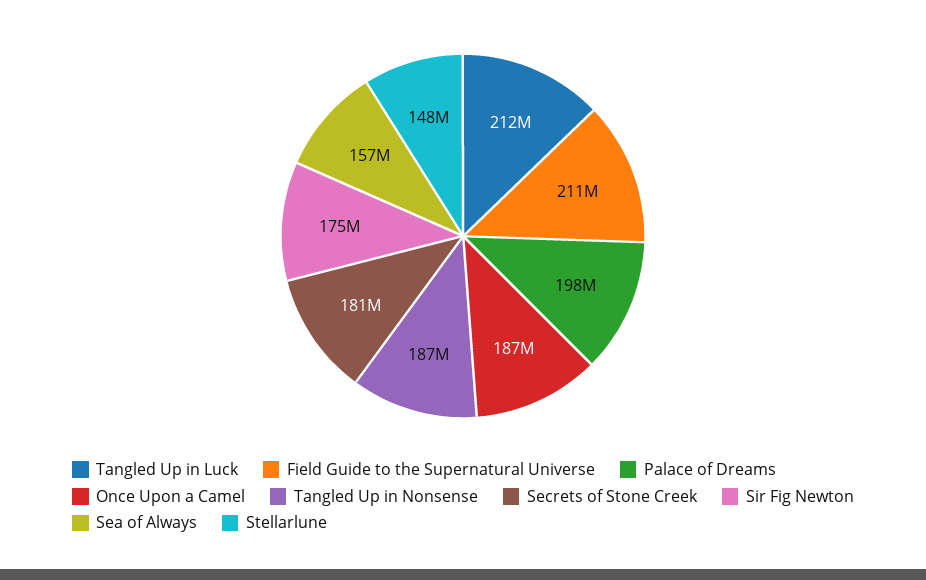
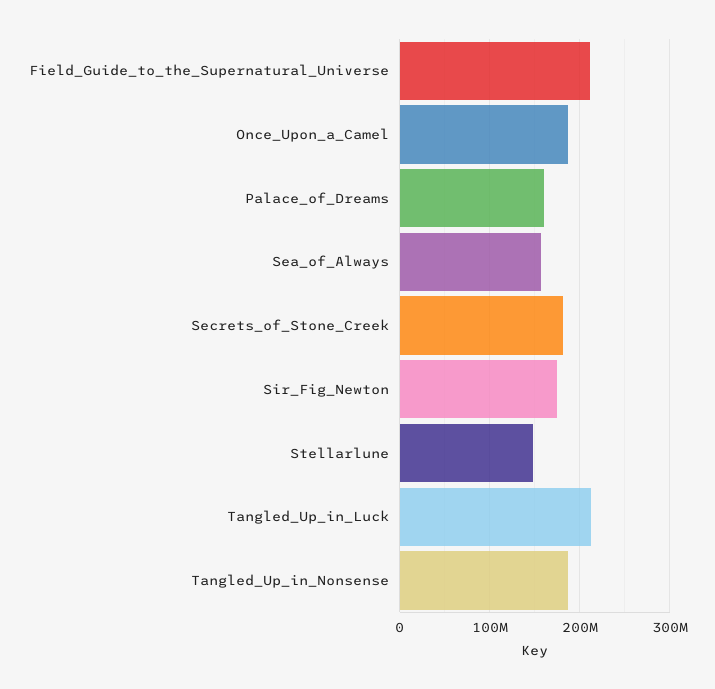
  {
    "Tangled Up in Luck": 212000000,
    "Field Guide to the Supernatural Universe": 211000000,
-   "Palace of Dreams": 198000000,
+   "Palace of Dreams": 160000000,
    "Once Upon a Camel": 187000000,
    "Tangled Up in Nonsense": 187000000,
    "Secrets of Stone Creek": 181000000,
    "Sir Fig Newton": 175000000,
    "Sea of Always": 157000000,
    "Stellarlune": 148000000
  }

